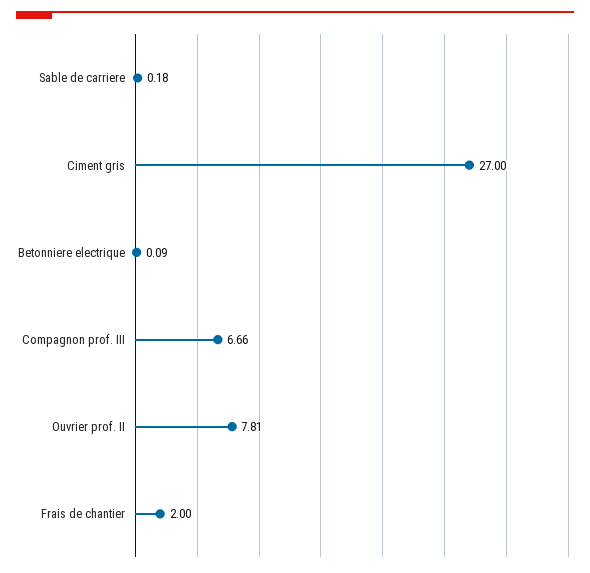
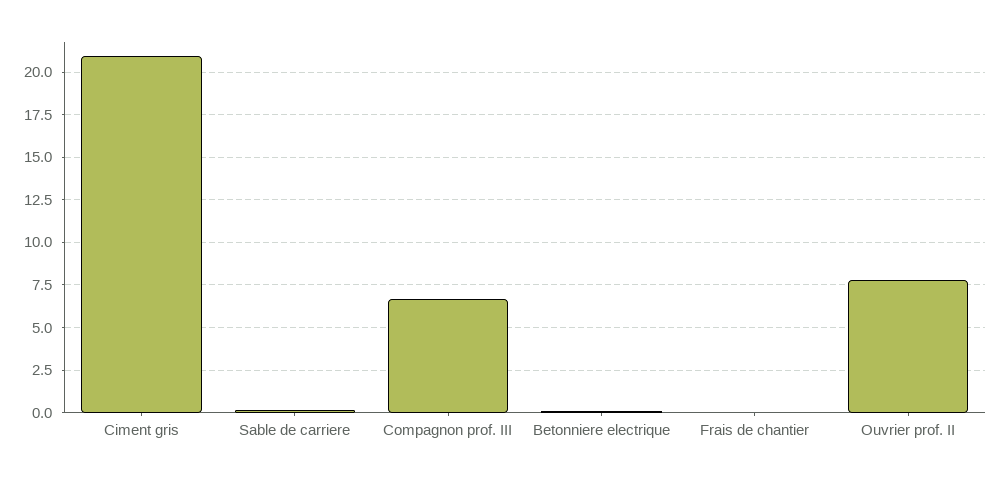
  {
    "Sable de carriere": 0.18,
-   "Ciment gris": 27,
+   "Ciment gris": 21,
    "Betonniere electrique": 0.09,
    "Compagnon prof. III": 6.66,
    "Ouvrier prof. II": 7.81,
-   "Frais de chantier": 2
+   "Frais de chantier": 0
  }

